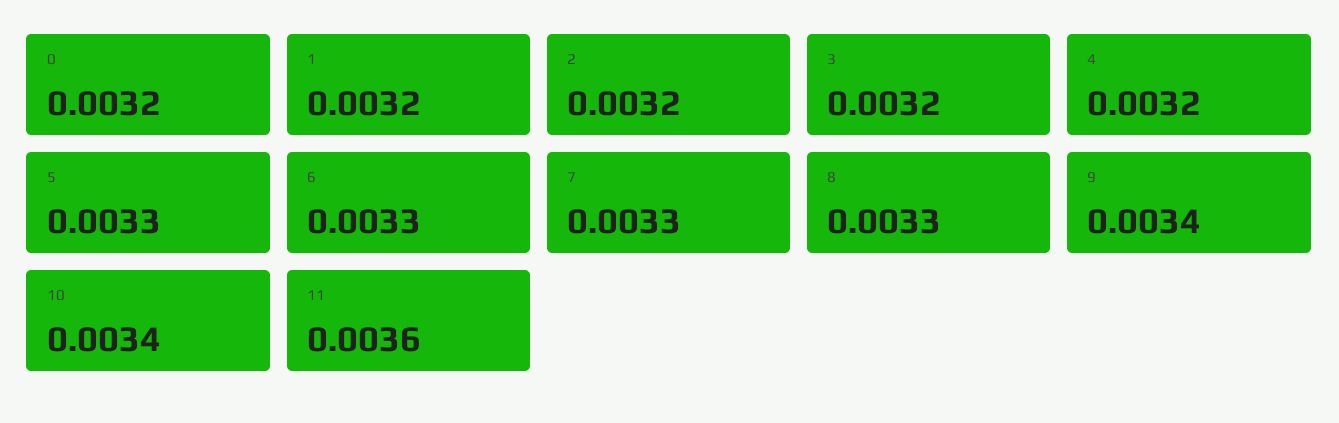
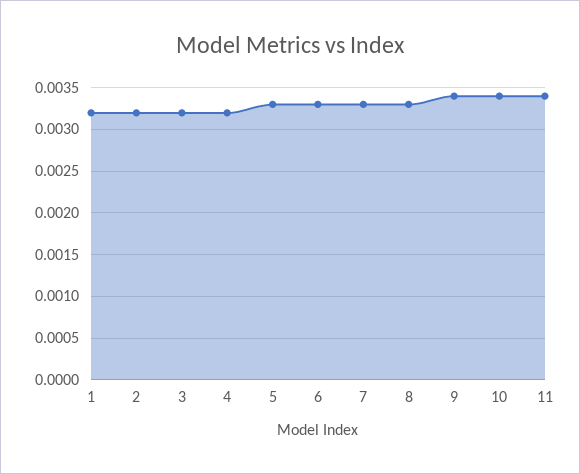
  {
-   "0": 0.0032,
    "1": 0.0032,
    "2": 0.0032,
    "3": 0.0032,
    "4": 0.0032,
    "5": 0.0033,
    "6": 0.0033,
    "7": 0.0033,
    "8": 0.0033,
    "9": 0.0034,
    "10": 0.0034,
-   "11": 0.0036
+   "11": 0.0034
  }

